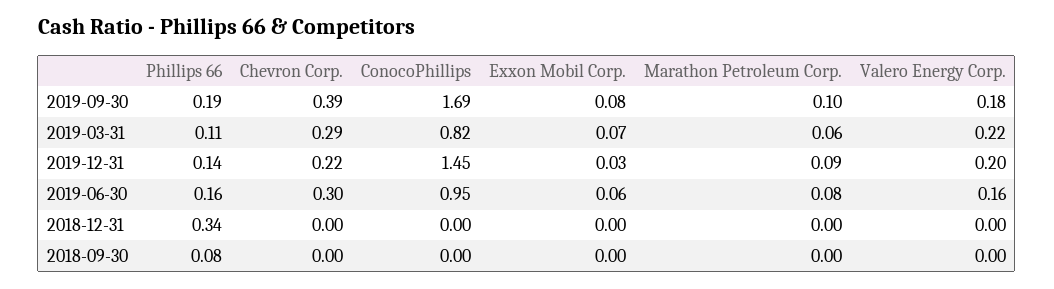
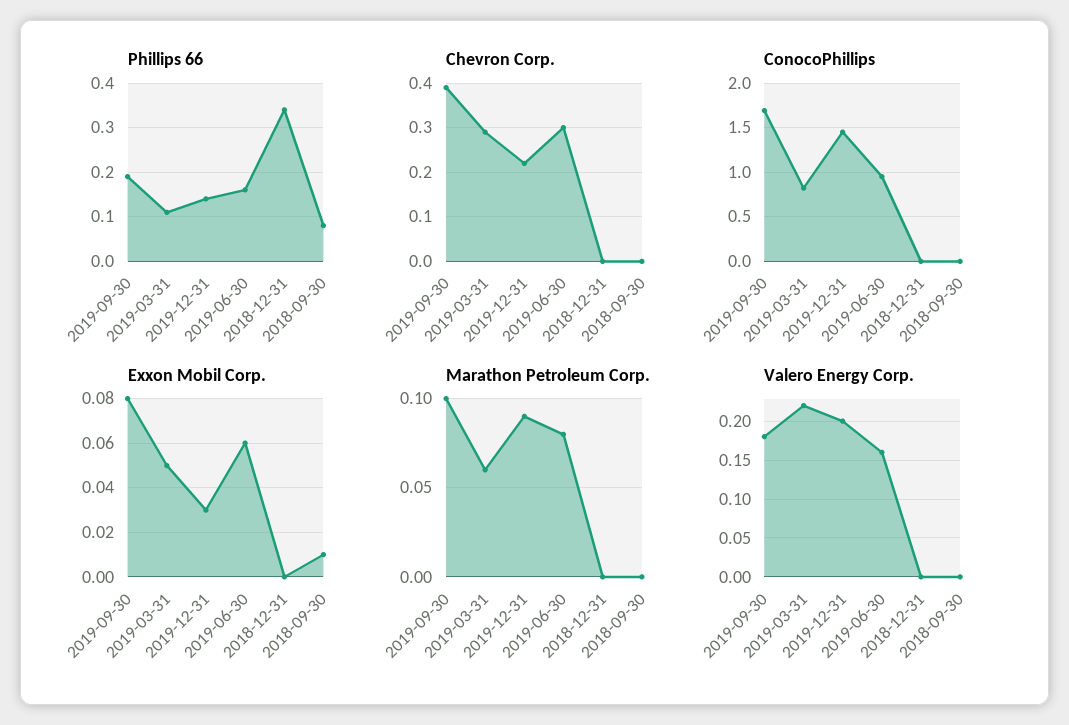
  {
    "Phillips 66": {
      "2019-09-30": 0.19,
      "2019-03-31": 0.11,
      "2019-12-31": 0.14,
      "2019-06-30": 0.16,
      "2018-12-31": 0.34,
      "2018-09-30": 0.08
    },
    "Chevron Corp.": {
      "2019-09-30": 0.39,
      "2019-03-31": 0.29,
      "2019-12-31": 0.22,
      "2019-06-30": 0.3,
      "2018-12-31": 0,
      "2018-09-30": 0
    },
    "ConocoPhillips": {
      "2019-09-30": 1.69,
      "2019-03-31": 0.82,
      "2019-12-31": 1.45,
      "2019-06-30": 0.95,
      "2018-12-31": 0,
      "2018-09-30": 0
    },
    "Exxon Mobil Corp.": {
      "2019-09-30": 0.08,
-     "2019-03-31": 0.07,
+     "2019-03-31": 0.05,
      "2019-12-31": 0.03,
      "2019-06-30": 0.06,
      "2018-12-31": 0,
-     "2018-09-30": 0
+     "2018-09-30": 0.01
    },
    "Marathon Petroleum Corp.": {
      "2019-09-30": 0.1,
      "2019-03-31": 0.06,
      "2019-12-31": 0.09,
      "2019-06-30": 0.08,
      "2018-12-31": 0,
      "2018-09-30": 0
    },
    "Valero Energy Corp.": {
      "2019-09-30": 0.18,
      "2019-03-31": 0.22,
      "2019-12-31": 0.2,
      "2019-06-30": 0.16,
      "2018-12-31": 0,
      "2018-09-30": 0
    }
  }

